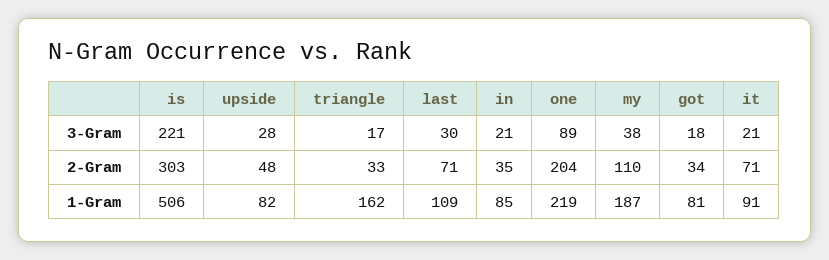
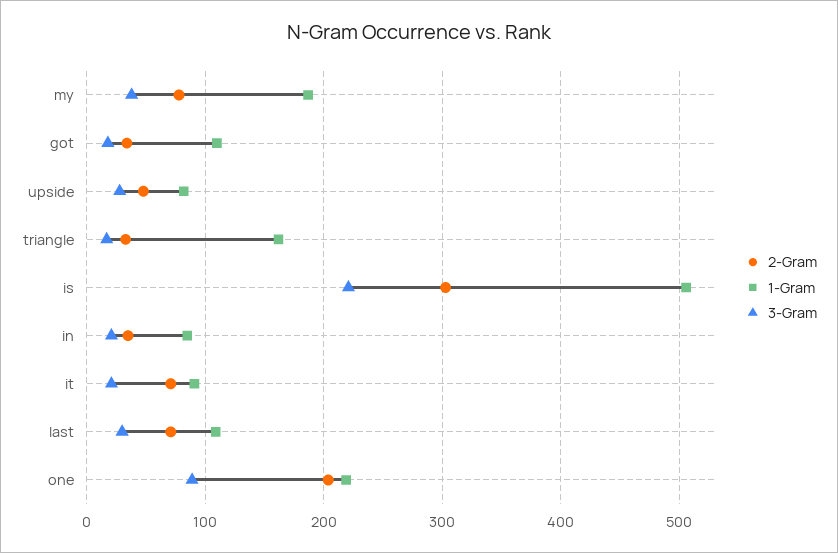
  {
    "3-Gram": {
      "is": 221,
      "upside": 28,
      "triangle": 17,
      "last": 30,
      "in": 21,
      "one": 89,
      "my": 38,
      "got": 18,
      "it": 21
    },
    "2-Gram": {
      "is": 303,
      "upside": 48,
      "triangle": 33,
      "last": 71,
      "in": 35,
      "one": 204,
-     "my": 110,
+     "my": 80,
      "got": 34,
      "it": 71
    },
    "1-Gram": {
      "is": 506,
      "upside": 82,
      "triangle": 162,
      "last": 109,
      "in": 85,
      "one": 219,
      "my": 187,
-     "got": 81,
+     "got": 110,
      "it": 91
    }
  }

